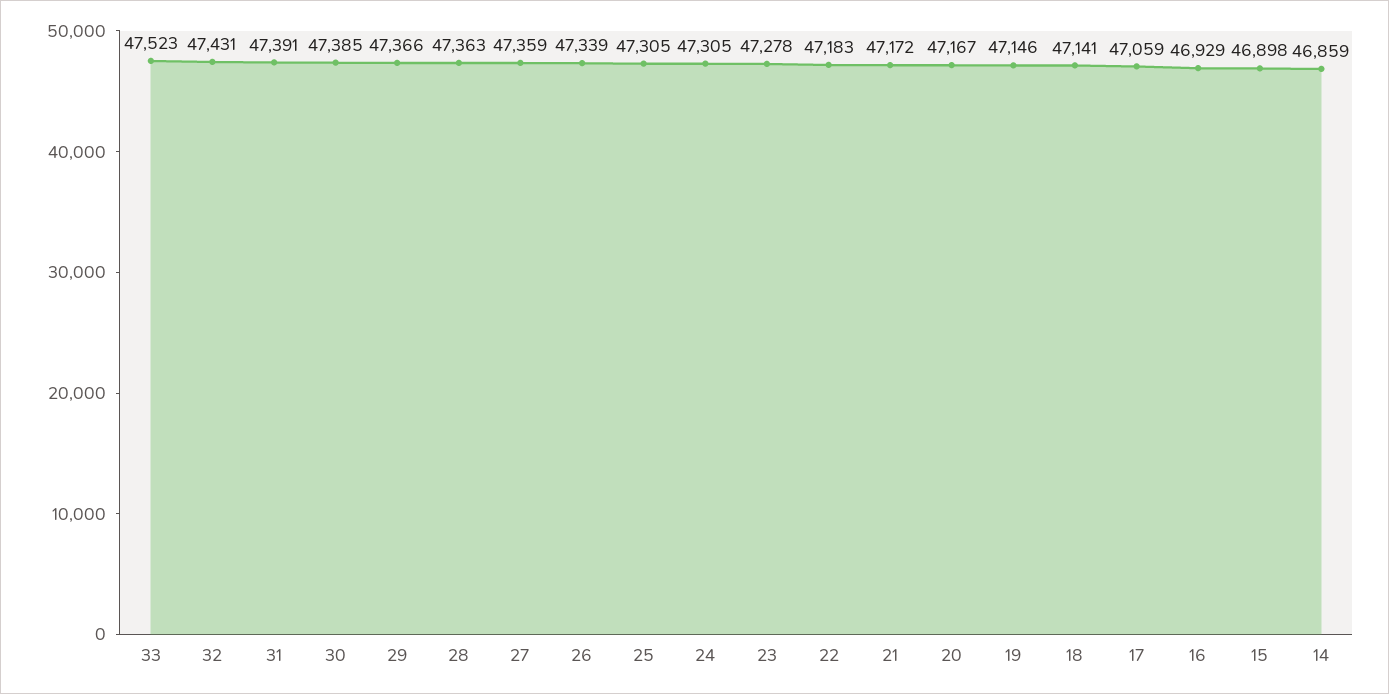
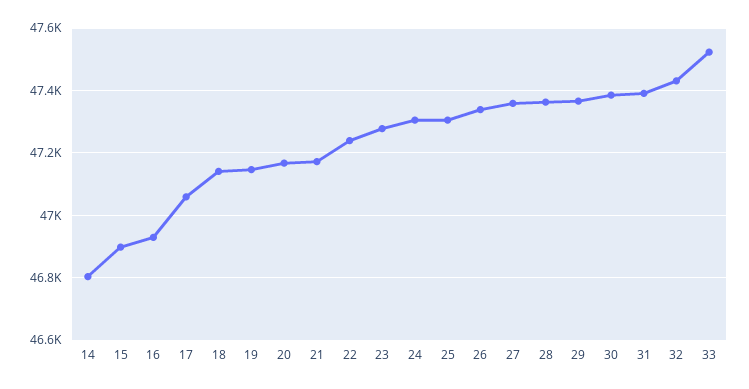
  {
    "33": 47523,
    "32": 47431,
    "31": 47391,
    "30": 47385,
    "29": 47366,
    "28": 47363,
    "27": 47359,
    "26": 47339,
    "25": 47305,
    "24": 47305,
    "23": 47278,
-   "22": 47183,
+   "22": 47240,
    "21": 47172,
    "20": 47167,
    "19": 47146,
    "18": 47141,
    "17": 47059,
    "16": 46929,
    "15": 46898,
-   "14": 46859
+   "14": 46800
  }

